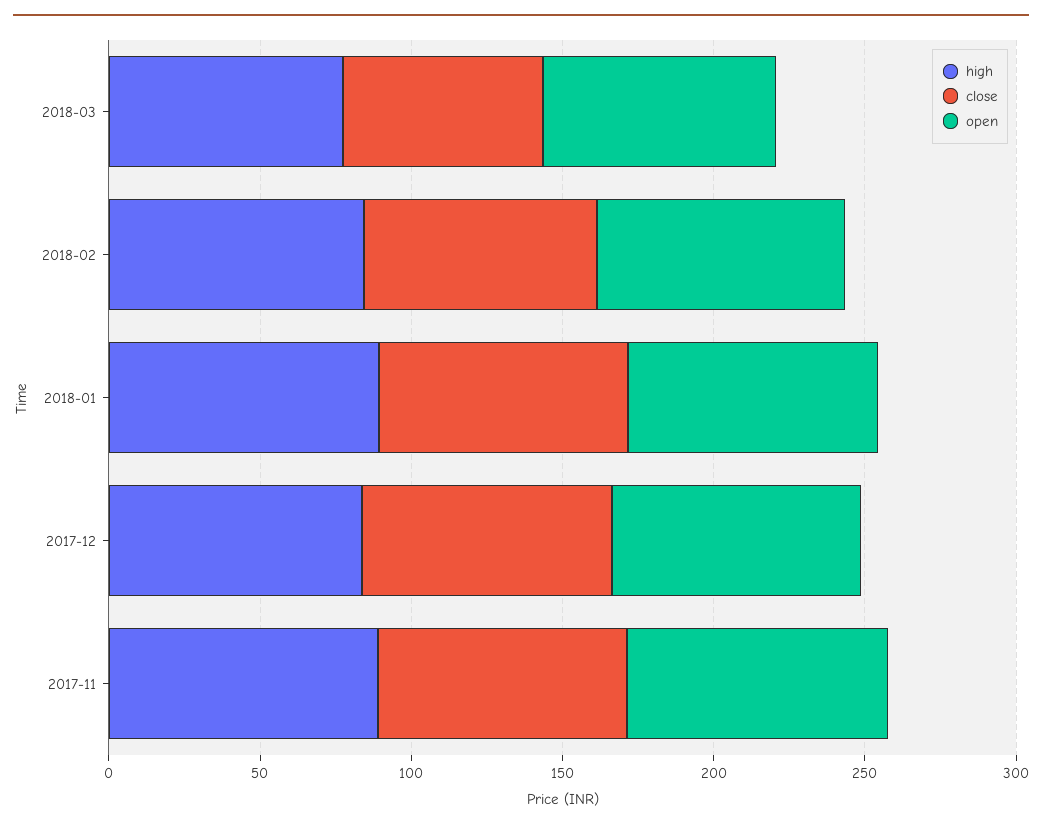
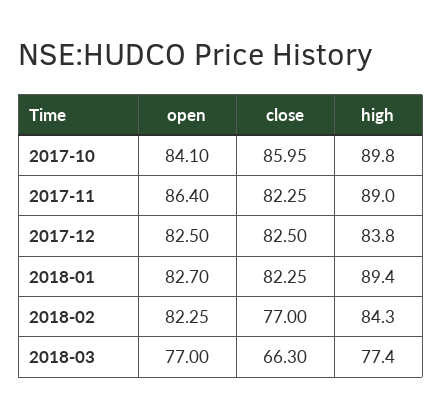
  {
    "high": {
      "2018-03": 77.4,
      "2018-02": 84.3,
      "2018-01": 89.4,
      "2017-12": 83.8,
-     "2017-11": 89
+     "2017-11": 89,
+     "2017-10": 89.8
    },
    "close": {
      "2018-03": 66.3,
      "2018-02": 77,
      "2018-01": 82.25,
      "2017-12": 82.5,
-     "2017-11": 82.25
+     "2017-11": 82.25,
+     "2017-10": 85.95
    },
    "open": {
      "2018-03": 77,
      "2018-02": 82.25,
      "2018-01": 82.7,
      "2017-12": 82.5,
-     "2017-11": 86.4
+     "2017-11": 86.4,
+     "2017-10": 84.1
    }
  }

